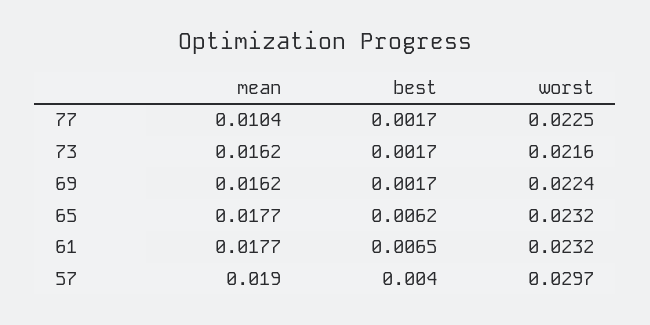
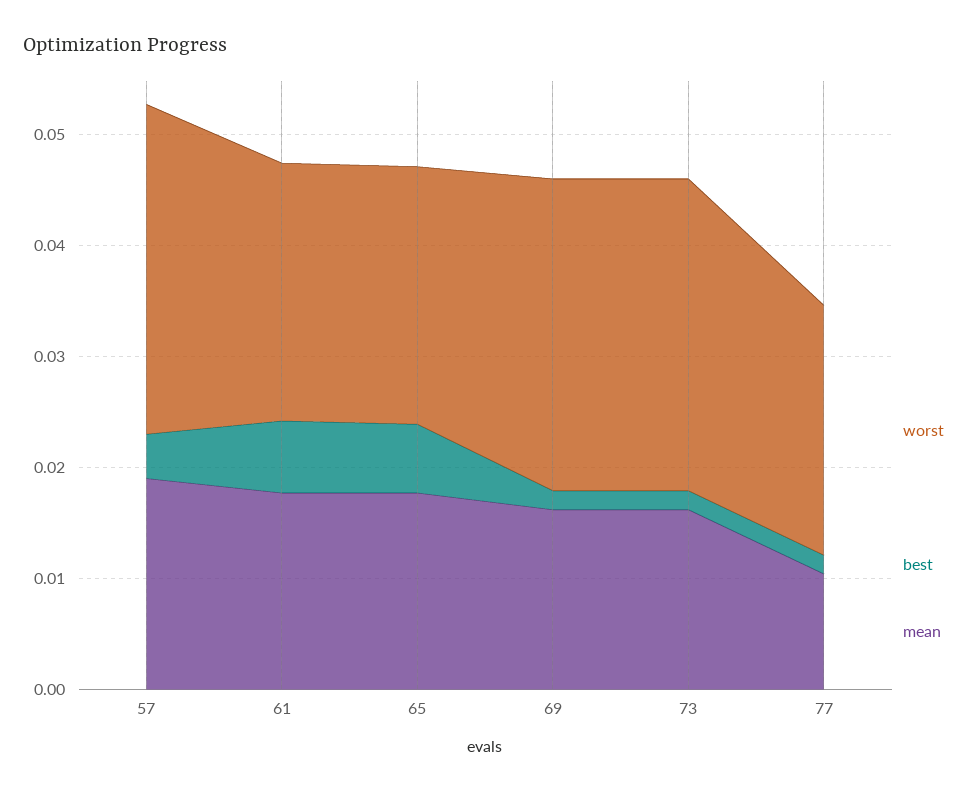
  {
    "mean": {
      "77": 0.0104,
      "73": 0.0162,
      "69": 0.0162,
      "65": 0.0177,
      "61": 0.0177,
      "57": 0.019
    },
    "best": {
      "77": 0.0017,
      "73": 0.0017,
      "69": 0.0017,
      "65": 0.0062,
      "61": 0.0065,
      "57": 0.004
    },
    "worst": {
      "77": 0.0225,
-     "73": 0.0216,
+     "73": 0.028,
-     "69": 0.0224,
+     "69": 0.028,
      "65": 0.0232,
      "61": 0.0232,
      "57": 0.0297
    }
  }

